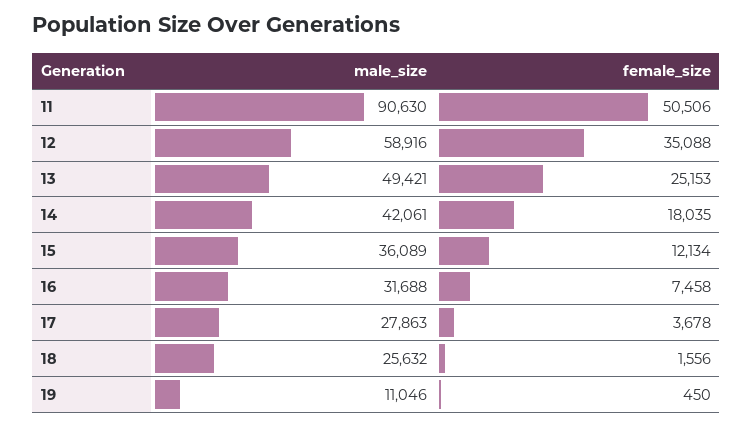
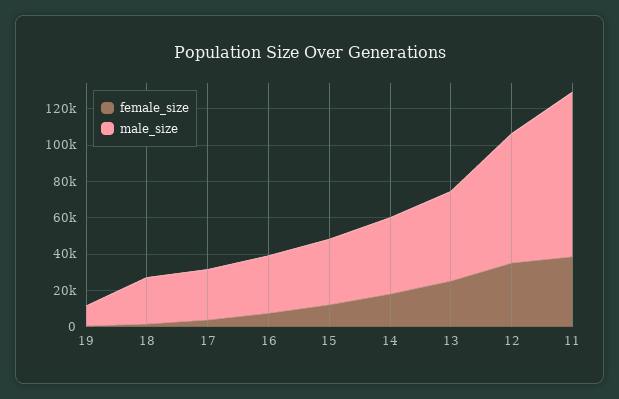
  {
    "male_size": {
      "11": 90630,
-     "12": 58916,
+     "12": 70000,
      "13": 49421,
      "14": 42061,
      "15": 36089,
      "16": 31688,
      "17": 27863,
      "18": 25632,
      "19": 11046
    },
    "female_size": {
-     "11": 50506,
+     "11": 40000,
      "12": 35088,
      "13": 25153,
      "14": 18035,
      "15": 12134,
      "16": 7458,
      "17": 3678,
      "18": 1556,
      "19": 450
    }
  }

